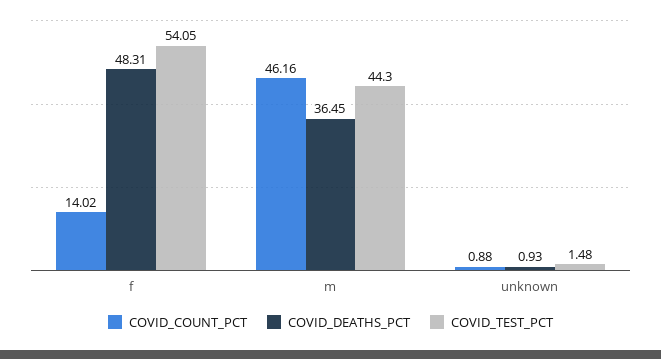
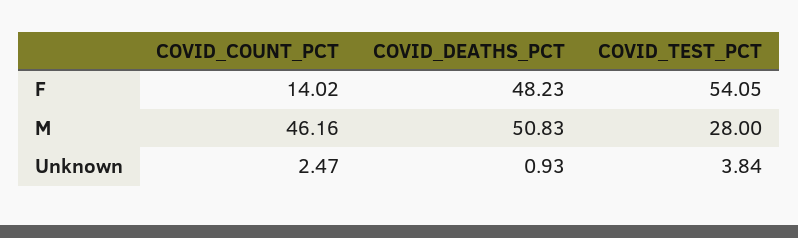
  {
    "COVID_COUNT_PCT": {
      "f": 14.02,
      "m": 46.16,
-     "unknown": 0.88
+     "unknown": 2.47
    },
    "COVID_DEATHS_PCT": {
-     "f": 48.31,
+     "f": 48.23,
-     "m": 36.45,
+     "m": 50.83,
      "unknown": 0.93
    },
    "COVID_TEST_PCT": {
      "f": 54.05,
-     "m": 44.3,
+     "m": 28,
-     "unknown": 1.48
+     "unknown": 3.84
    }
  }

